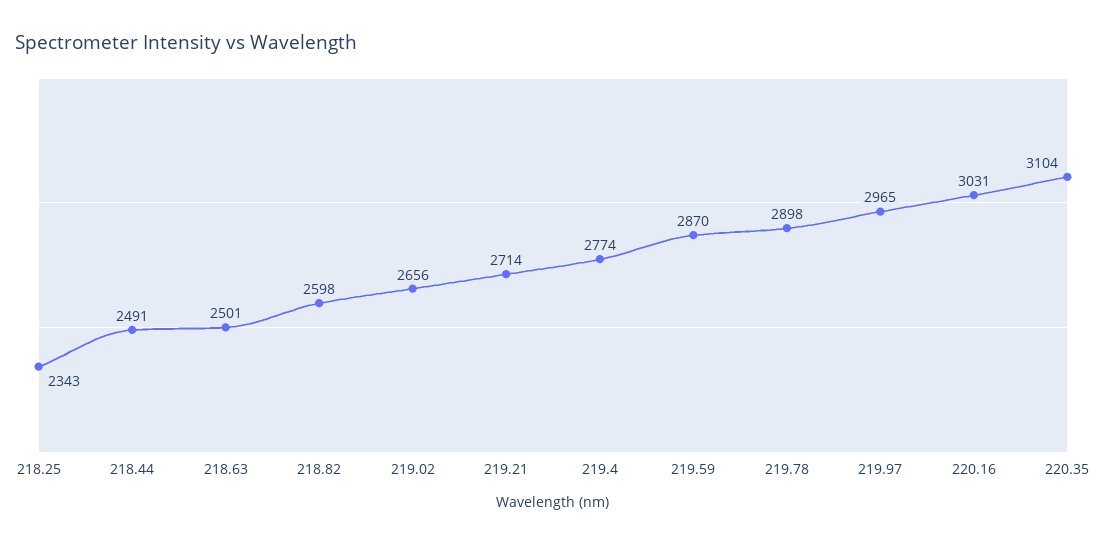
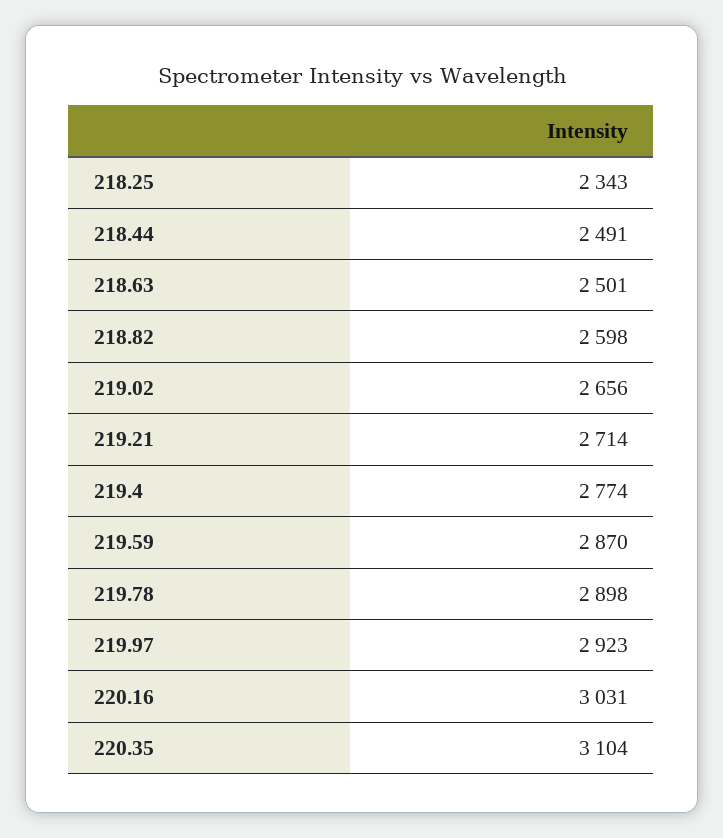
  {
    "218.25": 2343,
    "218.44": 2491,
    "218.63": 2501,
    "218.82": 2598,
    "219.02": 2656,
    "219.21": 2714,
    "219.4": 2774,
    "219.59": 2870,
    "219.78": 2898,
-   "219.97": 2965,
+   "219.97": 2923,
    "220.16": 3031,
    "220.35": 3104
  }

